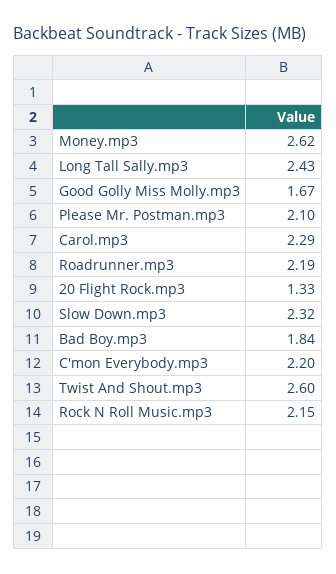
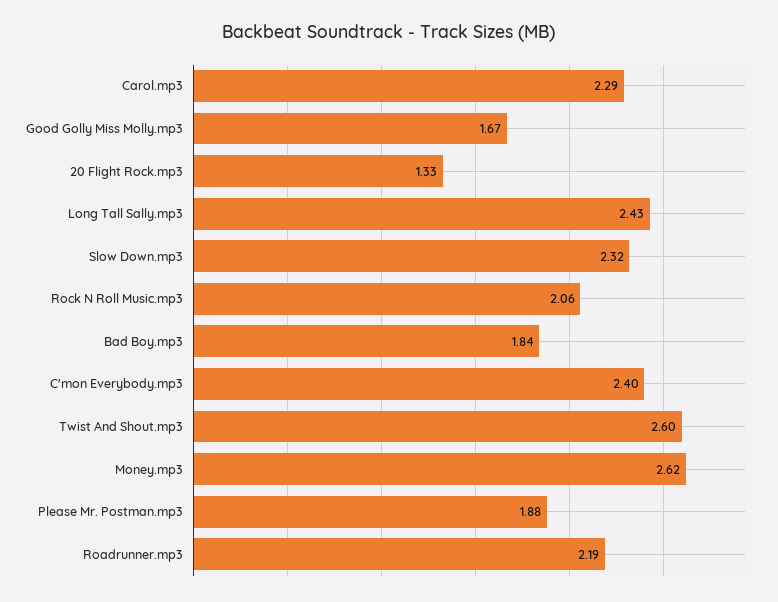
  {
    "Money.mp3": 2.62,
    "Long Tall Sally.mp3": 2.43,
    "Good Golly Miss Molly.mp3": 1.67,
-   "Please Mr. Postman.mp3": 2.1,
+   "Please Mr. Postman.mp3": 1.88,
    "Carol.mp3": 2.29,
    "Roadrunner.mp3": 2.19,
    "20 Flight Rock.mp3": 1.33,
    "Slow Down.mp3": 2.32,
    "Bad Boy.mp3": 1.84,
-   "C'mon Everybody.mp3": 2.2,
+   "C'mon Everybody.mp3": 2.4,
    "Twist And Shout.mp3": 2.6,
-   "Rock N Roll Music.mp3": 2.15
+   "Rock N Roll Music.mp3": 2.06
  }

